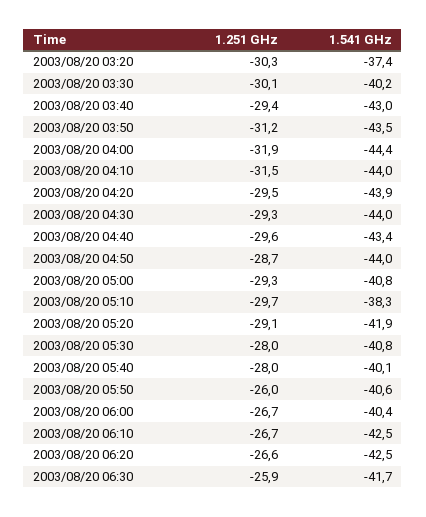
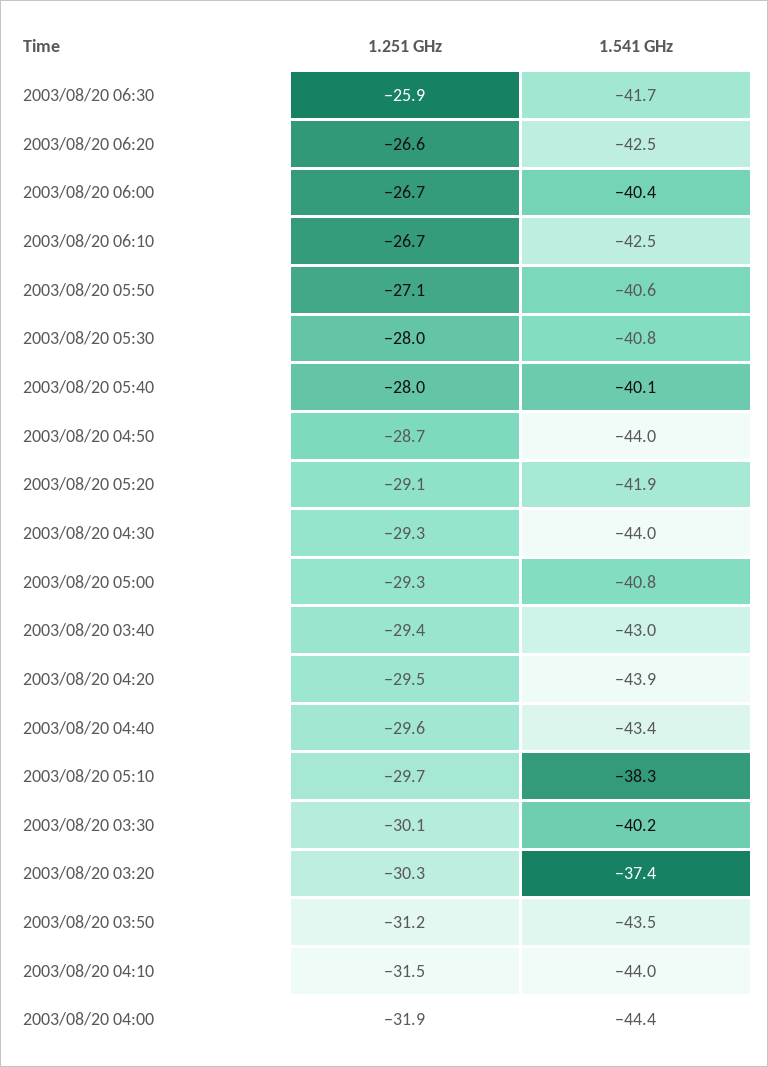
  {
    "1.251 GHz": {
      "2003/08/20 03:20": -30.3,
      "2003/08/20 03:30": -30.1,
      "2003/08/20 03:40": -29.4,
      "2003/08/20 03:50": -31.2,
      "2003/08/20 04:00": -31.9,
      "2003/08/20 04:10": -31.5,
      "2003/08/20 04:20": -29.5,
      "2003/08/20 04:30": -29.3,
      "2003/08/20 04:40": -29.6,
      "2003/08/20 04:50": -28.7,
      "2003/08/20 05:00": -29.3,
      "2003/08/20 05:10": -29.7,
      "2003/08/20 05:20": -29.1,
      "2003/08/20 05:30": -28,
      "2003/08/20 05:40": -28,
-     "2003/08/20 05:50": -26,
+     "2003/08/20 05:50": -27.1,
      "2003/08/20 06:00": -26.7,
      "2003/08/20 06:10": -26.7,
      "2003/08/20 06:20": -26.6,
      "2003/08/20 06:30": -25.9
    },
    "1.541 GHz": {
      "2003/08/20 03:20": -37.4,
      "2003/08/20 03:30": -40.2,
      "2003/08/20 03:40": -43,
      "2003/08/20 03:50": -43.5,
      "2003/08/20 04:00": -44.4,
      "2003/08/20 04:10": -44,
      "2003/08/20 04:20": -43.9,
      "2003/08/20 04:30": -44,
      "2003/08/20 04:40": -43.4,
      "2003/08/20 04:50": -44,
      "2003/08/20 05:00": -40.8,
      "2003/08/20 05:10": -38.3,
      "2003/08/20 05:20": -41.9,
      "2003/08/20 05:30": -40.8,
      "2003/08/20 05:40": -40.1,
      "2003/08/20 05:50": -40.6,
      "2003/08/20 06:00": -40.4,
      "2003/08/20 06:10": -42.5,
      "2003/08/20 06:20": -42.5,
      "2003/08/20 06:30": -41.7
    }
  }

